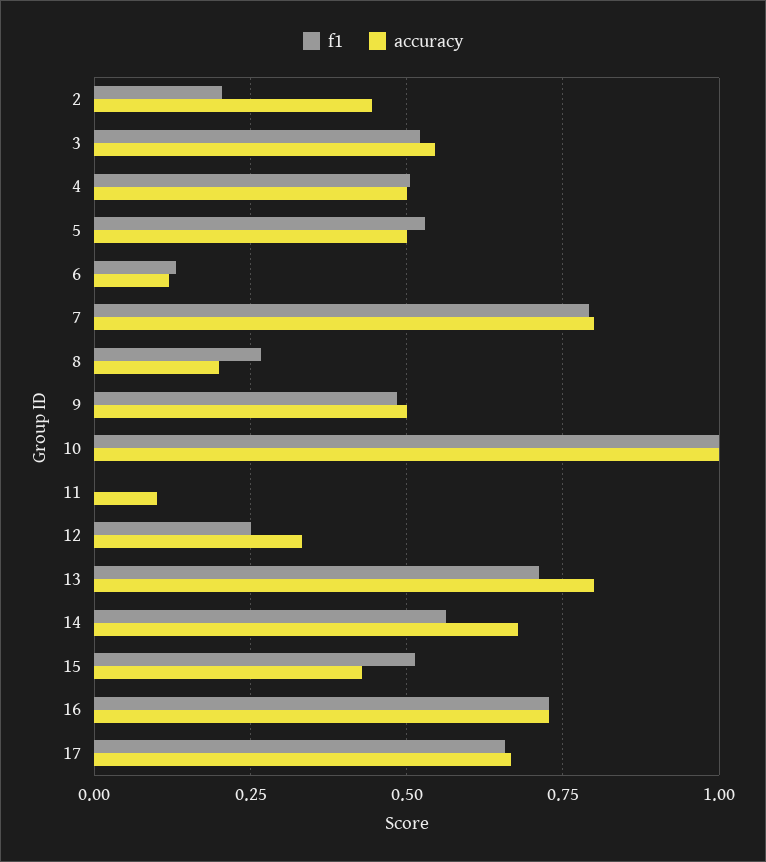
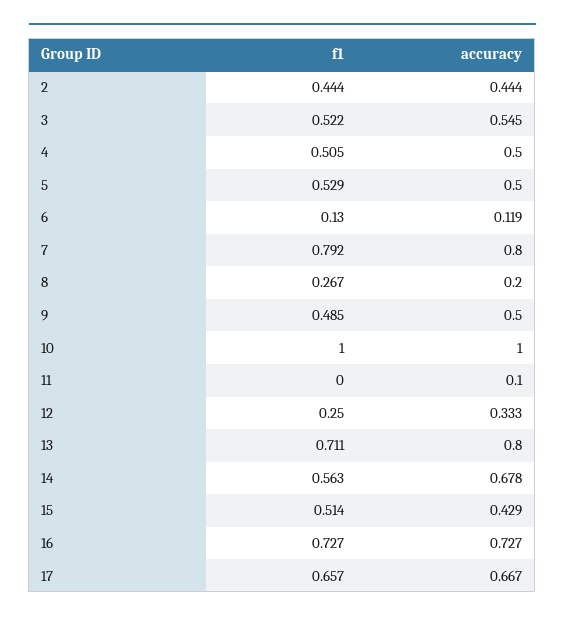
  {
    "f1": {
-     "2": 0.2,
+     "2": 0.444,
      "3": 0.522,
      "4": 0.505,
      "5": 0.529,
      "6": 0.13,
      "7": 0.792,
      "8": 0.267,
      "9": 0.485,
      "10": 1,
      "11": 0,
      "12": 0.25,
      "13": 0.711,
      "14": 0.563,
      "15": 0.514,
      "16": 0.727,
      "17": 0.657
    },
    "accuracy": {
      "2": 0.444,
      "3": 0.545,
      "4": 0.5,
      "5": 0.5,
      "6": 0.119,
      "7": 0.8,
      "8": 0.2,
      "9": 0.5,
      "10": 1,
      "11": 0.1,
      "12": 0.333,
      "13": 0.8,
      "14": 0.678,
      "15": 0.429,
      "16": 0.727,
      "17": 0.667
    }
  }

